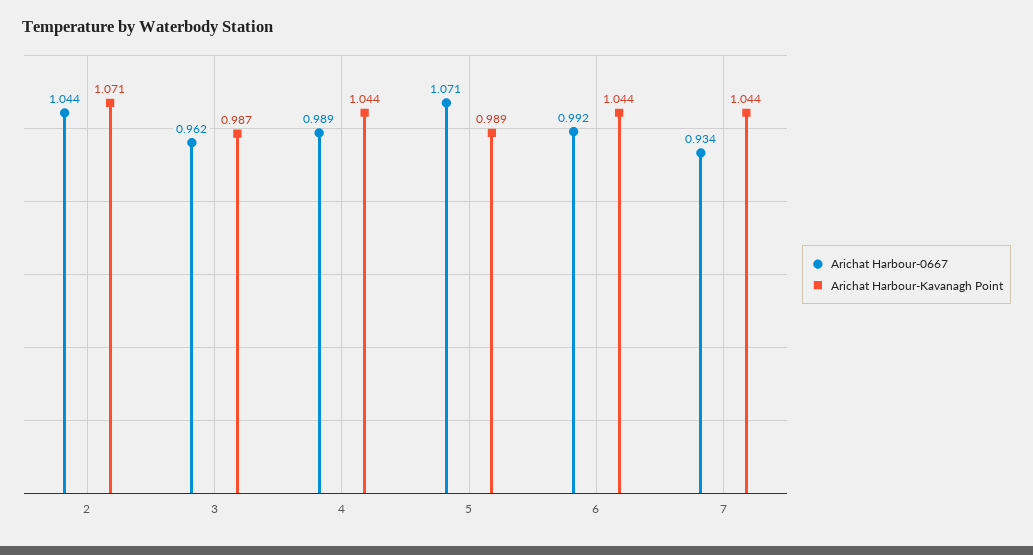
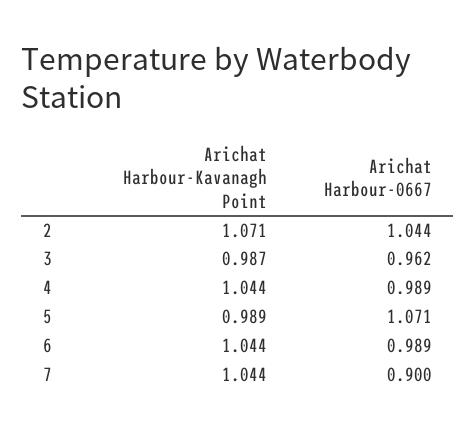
  {
    "Arichat Harbour-0667": {
      "2": 1.044,
      "3": 0.962,
      "4": 0.989,
      "5": 1.071,
-     "6": 0.992,
+     "6": 0.989,
-     "7": 0.934
+     "7": 0.9
    },
    "Arichat Harbour-Kavanagh Point": {
      "2": 1.071,
      "3": 0.987,
      "4": 1.044,
      "5": 0.989,
      "6": 1.044,
      "7": 1.044
    }
  }

